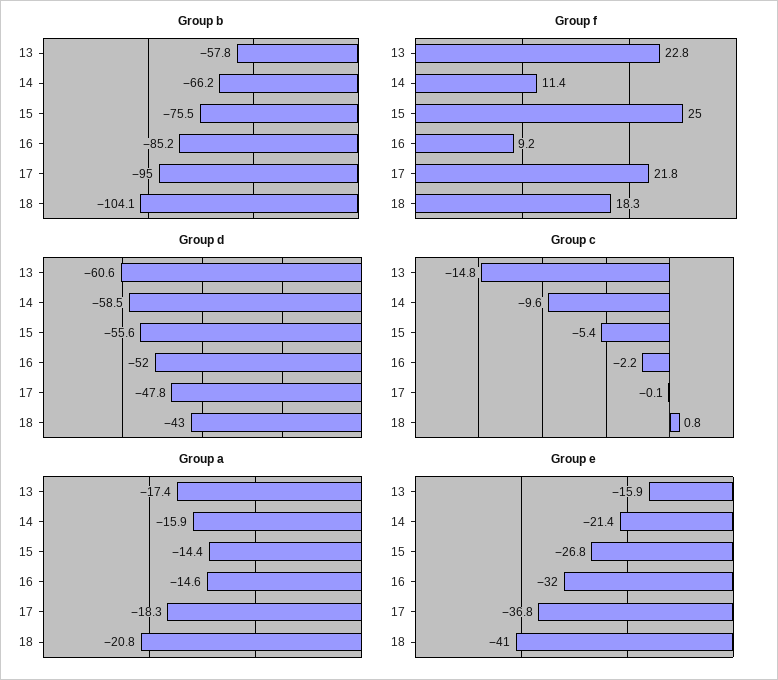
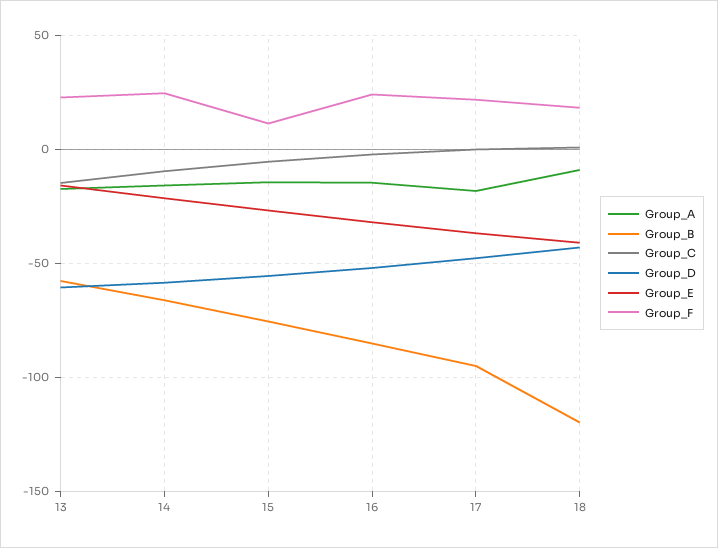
  {
    "Group b": {
      "13": -57.8,
      "14": -66.2,
      "15": -75.5,
      "16": -85.2,
      "17": -95,
-     "18": -104.1
+     "18": -120
    },
    "Group f": {
      "13": 22.8,
-     "14": 11.4,
+     "14": 25,
-     "15": 25,
+     "15": 10,
-     "16": 9.2,
+     "16": 25,
      "17": 21.8,
      "18": 18.3
    },
    "Group d": {
      "13": -60.6,
      "14": -58.5,
      "15": -55.6,
      "16": -52,
      "17": -47.8,
      "18": -43
    },
    "Group c": {
      "13": -14.8,
      "14": -9.6,
      "15": -5.4,
      "16": -2.2,
      "17": -0.1,
      "18": 0.8
    },
    "Group a": {
      "13": -17.4,
      "14": -15.9,
      "15": -14.4,
      "16": -14.6,
      "17": -18.3,
-     "18": -20.8
+     "18": -10
    },
    "Group e": {
      "13": -15.9,
      "14": -21.4,
      "15": -26.8,
      "16": -32,
      "17": -36.8,
      "18": -41
    }
  }

